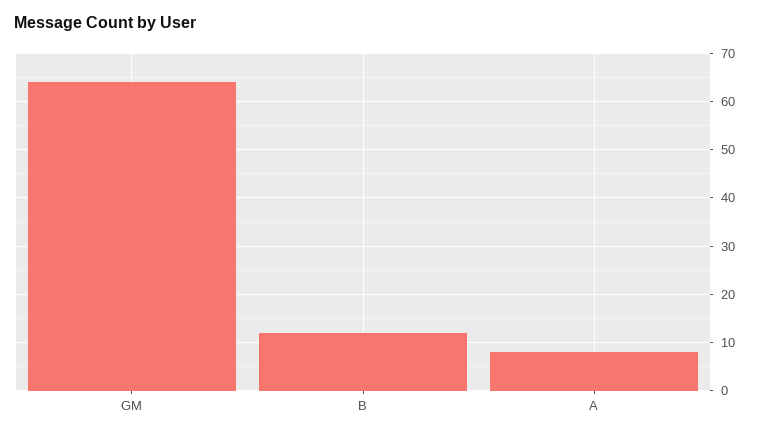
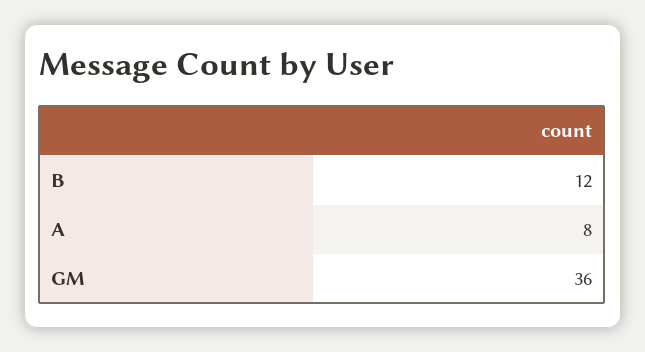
  {
-   "GM": 65,
+   "GM": 36,
    "B": 12,
    "A": 8
  }

